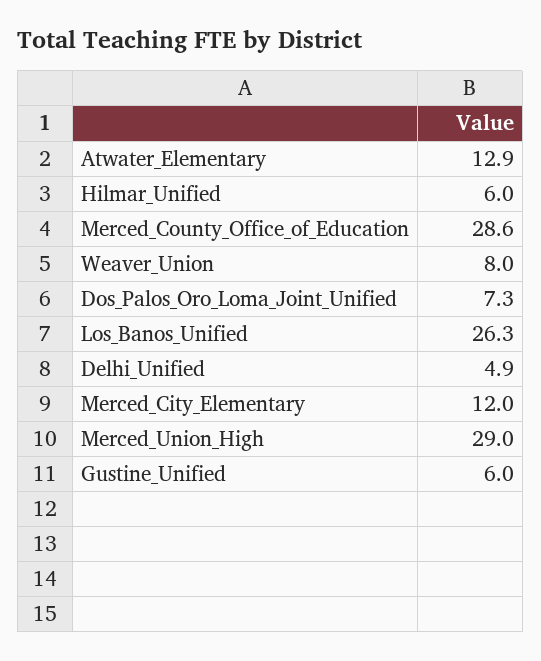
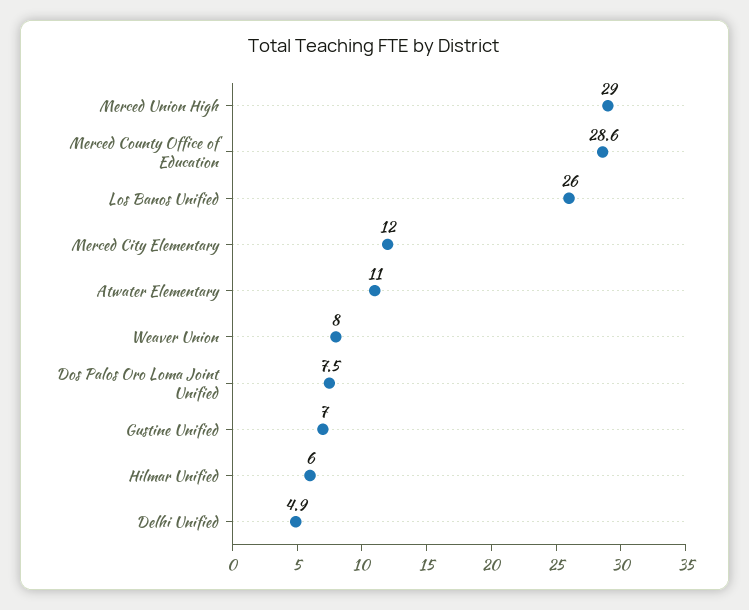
  {
-   "Atwater_Elementary": 12.9,
+   "Atwater_Elementary": 11,
    "Hilmar_Unified": 6,
    "Merced_County_Office_of_Education": 28.6,
    "Weaver_Union": 8,
-   "Dos_Palos_Oro_Loma_Joint_Unified": 7.3,
+   "Dos_Palos_Oro_Loma_Joint_Unified": 7.5,
-   "Los_Banos_Unified": 26.3,
+   "Los_Banos_Unified": 26,
    "Delhi_Unified": 4.9,
    "Merced_City_Elementary": 12,
    "Merced_Union_High": 29,
-   "Gustine_Unified": 6
+   "Gustine_Unified": 7
  }

